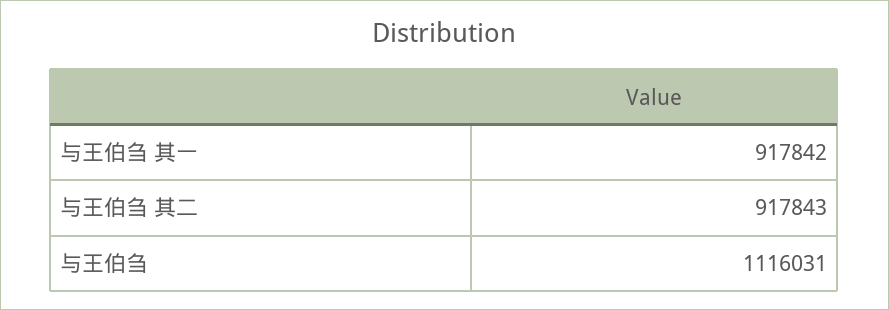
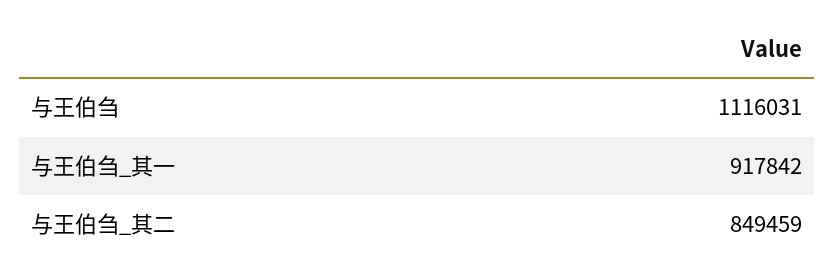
  {
    "与王伯刍 其一": 917842,
-   "与王伯刍 其二": 917843,
+   "与王伯刍 其二": 849459,
    "与王伯刍": 1116031
  }

